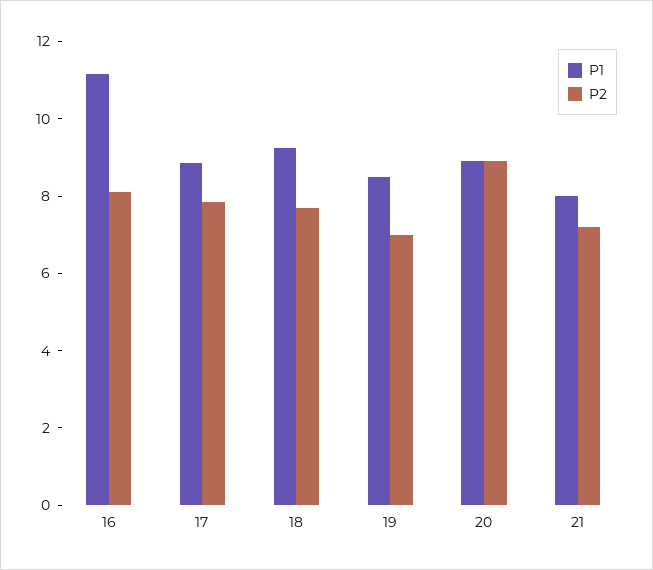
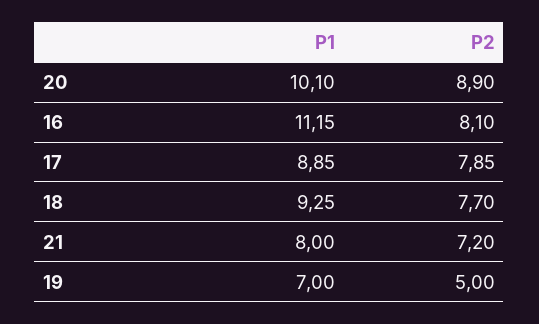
  {
    "P1": {
      "16": 11.15,
      "17": 8.85,
      "18": 9.25,
-     "19": 8.5,
+     "19": 7,
-     "20": 9,
+     "20": 10.1,
      "21": 8
    },
    "P2": {
      "16": 8.1,
      "17": 7.85,
      "18": 7.7,
-     "19": 7,
+     "19": 5,
      "20": 8.9,
      "21": 7.2
    }
  }

